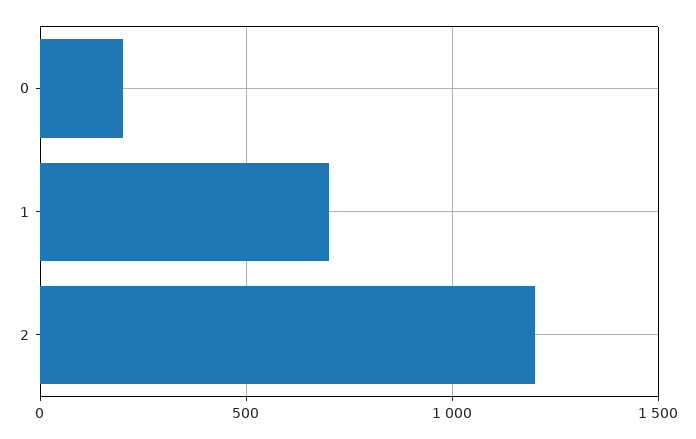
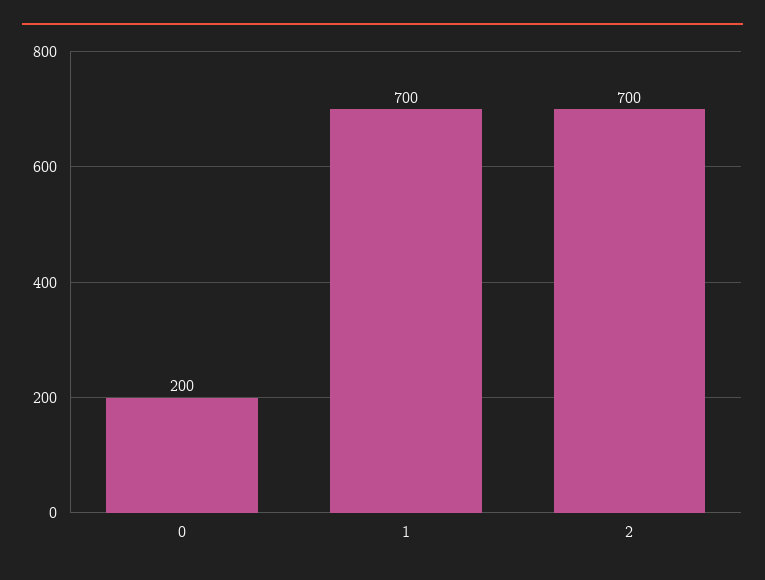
  {
    "0": 200,
    "1": 700,
-   "2": 1200
+   "2": 700
  }

